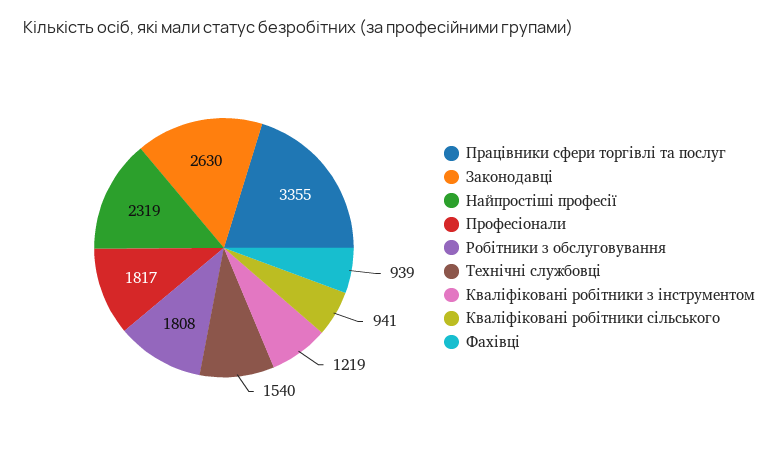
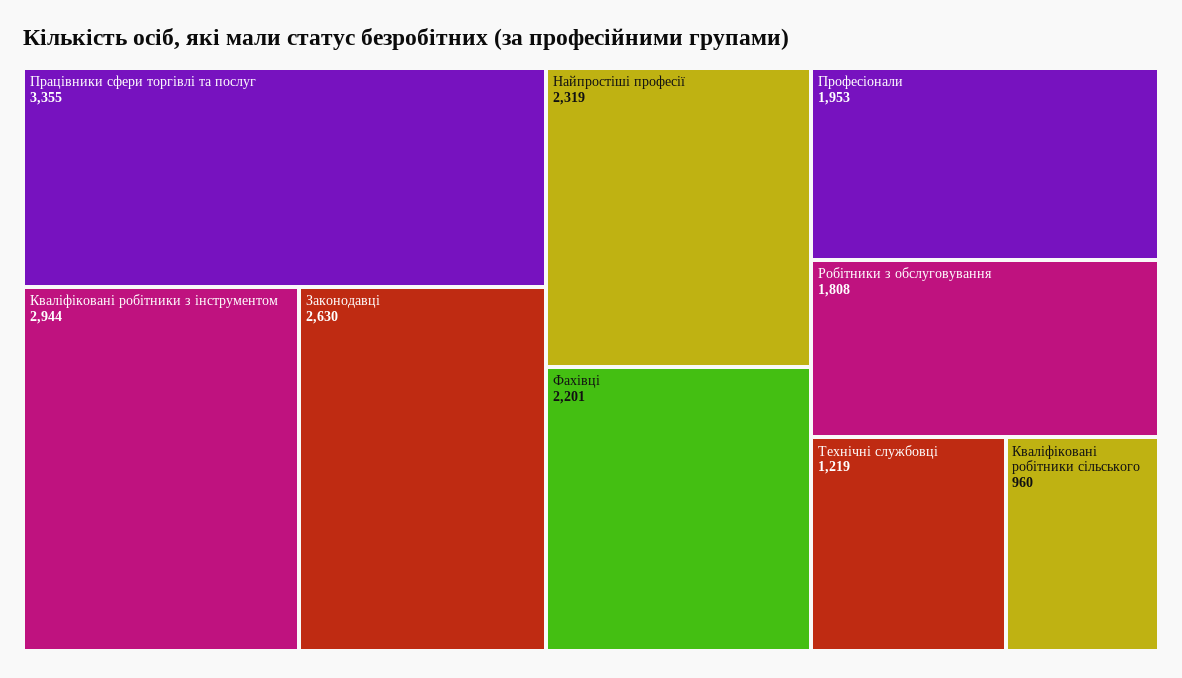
  {
    "Працівники сфери торгівлі та послуг": 3355,
    "Законодавці": 2630,
    "Найпростіші професії": 2319,
-   "Професіонали": 1817,
+   "Професіонали": 1953,
    "Робітники з обслуговування": 1808,
-   "Технічні службовці": 1540,
+   "Технічні службовці": 1219,
-   "Кваліфіковані робітники з інструментом": 1219,
+   "Кваліфіковані робітники з інструментом": 2944,
-   "Кваліфіковані робітники сільського": 941,
+   "Кваліфіковані робітники сільського": 960,
-   "Фахівці": 939
+   "Фахівці": 2201
  }

